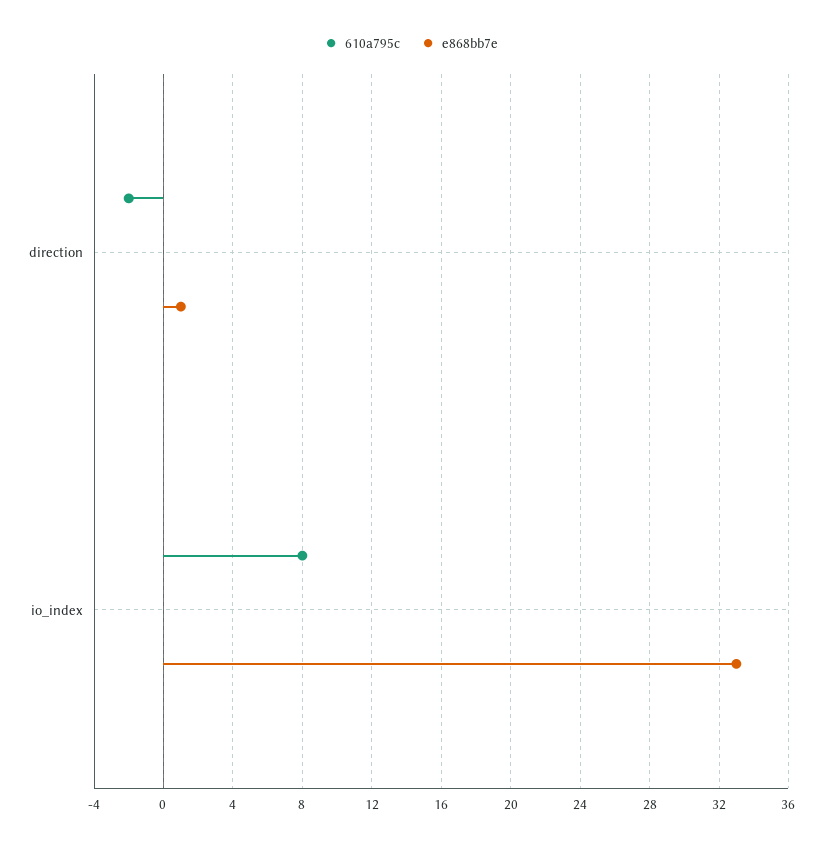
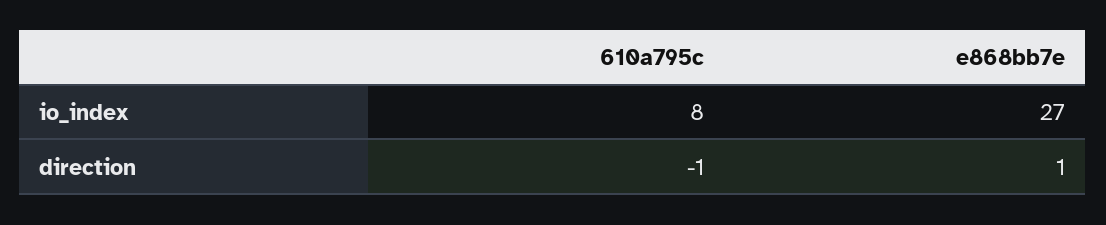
  {
    "610a795c": {
-     "direction": -2,
+     "direction": -1,
      "io_index": 8
    },
    "e868bb7e": {
      "direction": 1,
-     "io_index": 33
+     "io_index": 27
    }
  }

